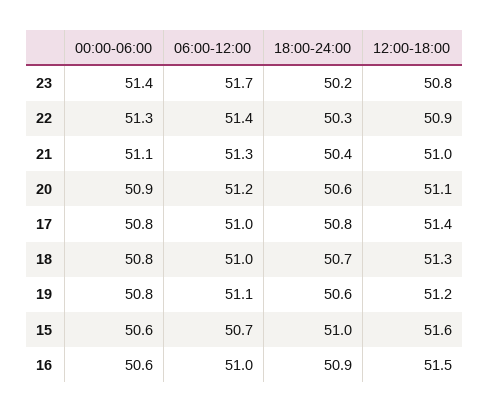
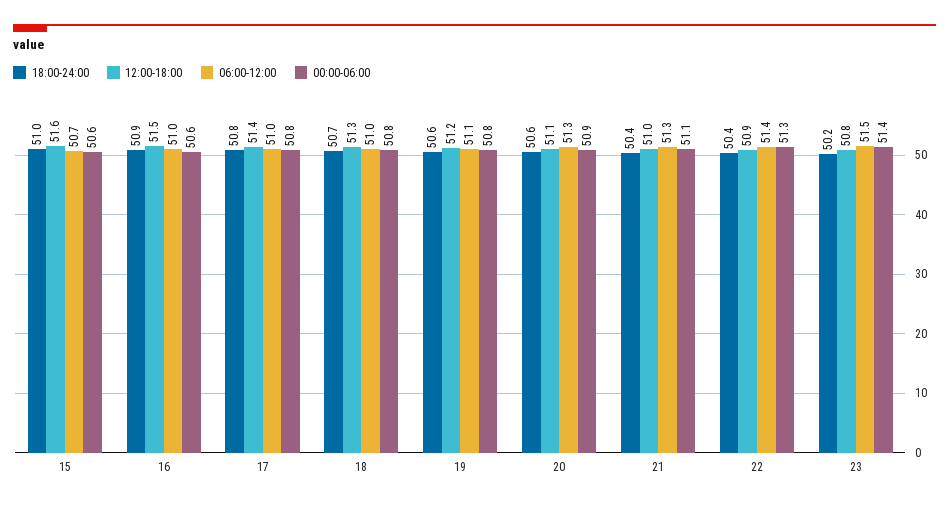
  {
    "00:00-06:00": {
      "23": 51.4,
      "22": 51.3,
      "21": 51.1,
      "20": 50.9,
      "17": 50.8,
      "18": 50.8,
      "19": 50.8,
      "15": 50.6,
      "16": 50.6
    },
    "06:00-12:00": {
-     "23": 51.7,
+     "23": 51.5,
      "22": 51.4,
      "21": 51.3,
-     "20": 51.2,
+     "20": 51.3,
      "17": 51,
      "18": 51,
      "19": 51.1,
      "15": 50.7,
      "16": 51
    },
    "18:00-24:00": {
      "23": 50.2,
-     "22": 50.3,
+     "22": 50.4,
      "21": 50.4,
      "20": 50.6,
      "17": 50.8,
      "18": 50.7,
      "19": 50.6,
      "15": 51,
      "16": 50.9
    },
    "12:00-18:00": {
      "23": 50.8,
      "22": 50.9,
      "21": 51,
      "20": 51.1,
      "17": 51.4,
      "18": 51.3,
      "19": 51.2,
      "15": 51.6,
      "16": 51.5
    }
  }

